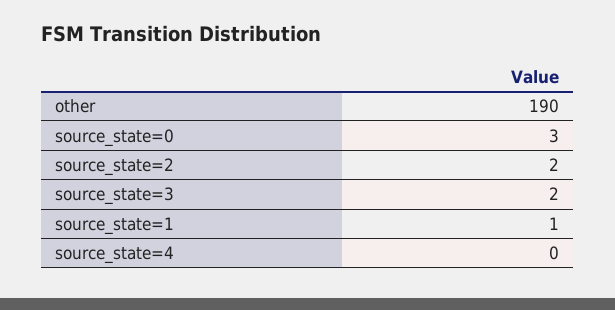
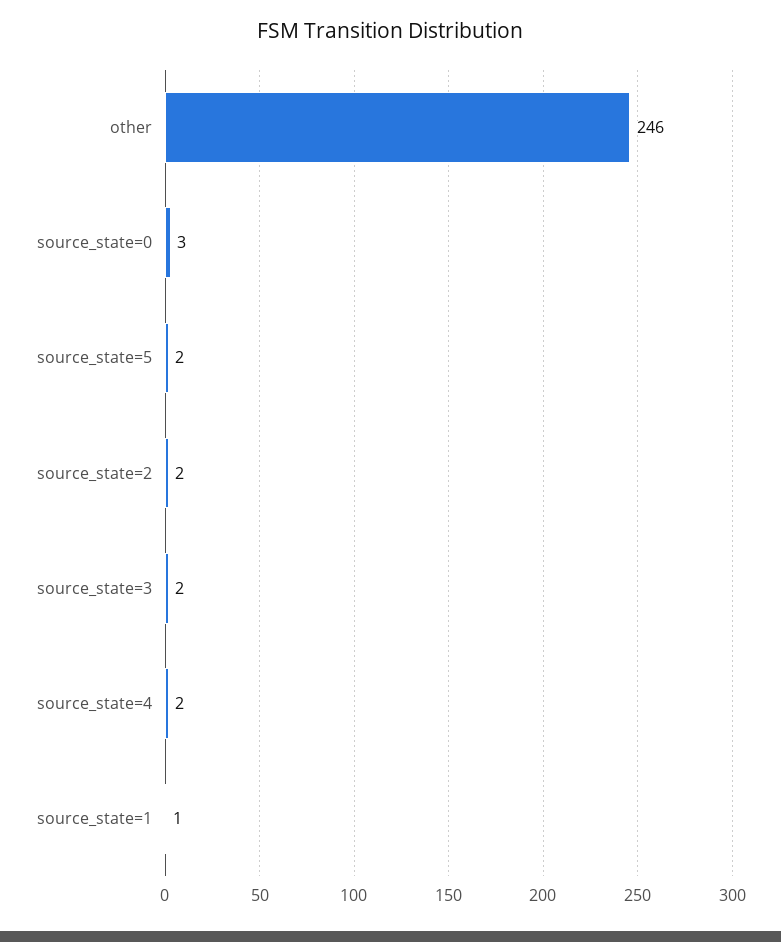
  {
-   "other": 190,
+   "other": 246,
    "source_state=0": 3,
    "source_state=2": 2,
    "source_state=3": 2,
    "source_state=1": 1,
-   "source_state=4": 0
+   "source_state=4": 2,
+   "source_state=5": 2
  }

